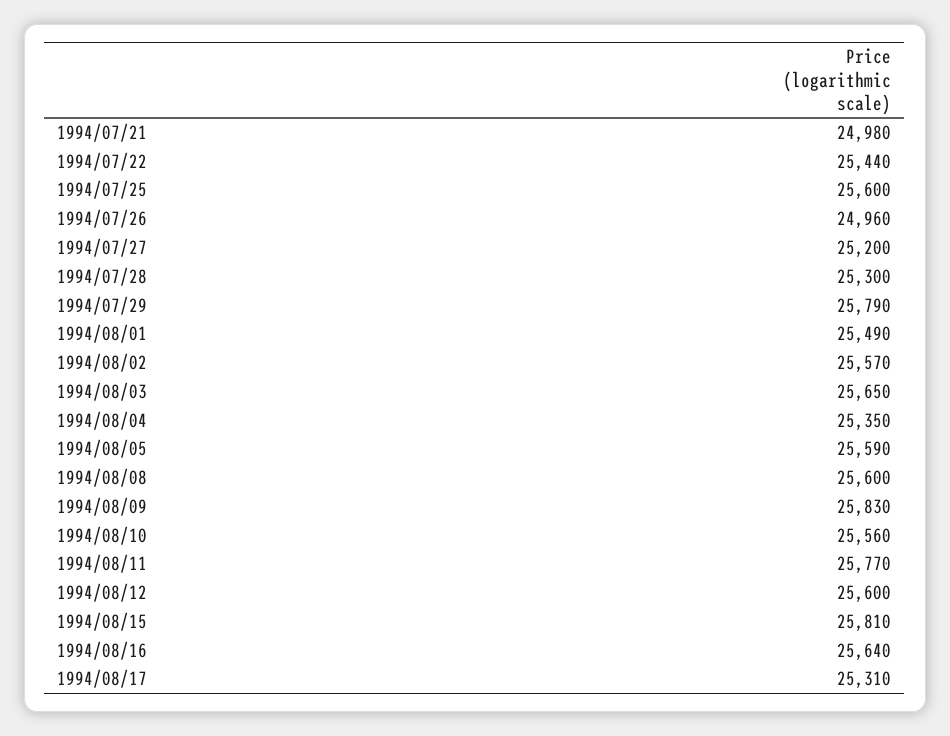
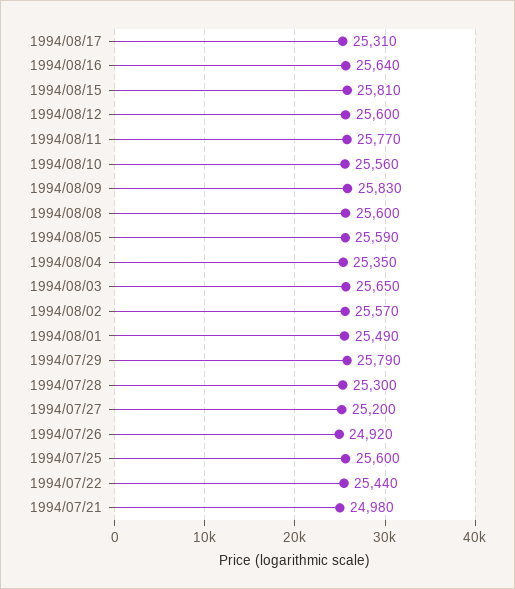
  {
    "1994/07/21": 24980,
    "1994/07/22": 25440,
    "1994/07/25": 25600,
-   "1994/07/26": 24960,
+   "1994/07/26": 24920,
    "1994/07/27": 25200,
    "1994/07/28": 25300,
    "1994/07/29": 25790,
    "1994/08/01": 25490,
    "1994/08/02": 25570,
    "1994/08/03": 25650,
    "1994/08/04": 25350,
    "1994/08/05": 25590,
    "1994/08/08": 25600,
    "1994/08/09": 25830,
    "1994/08/10": 25560,
    "1994/08/11": 25770,
    "1994/08/12": 25600,
    "1994/08/15": 25810,
    "1994/08/16": 25640,
    "1994/08/17": 25310
  }

